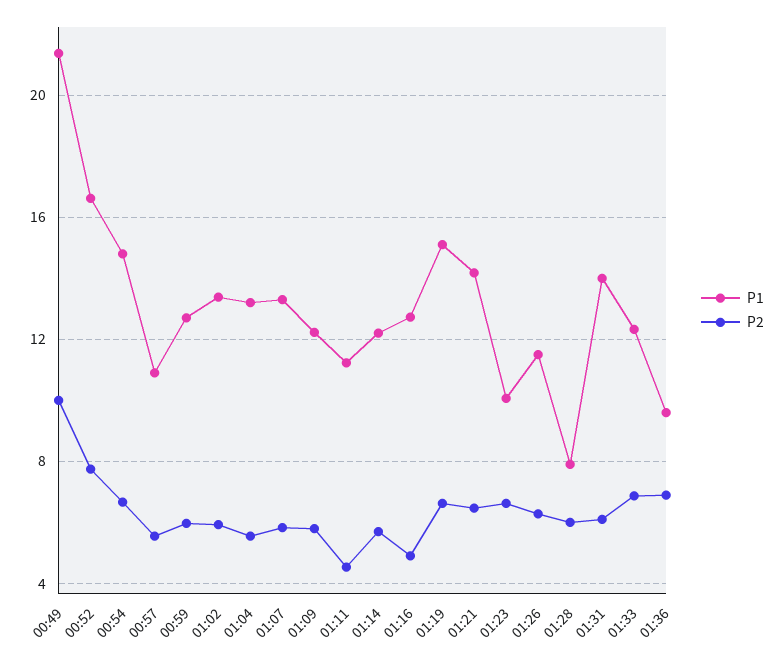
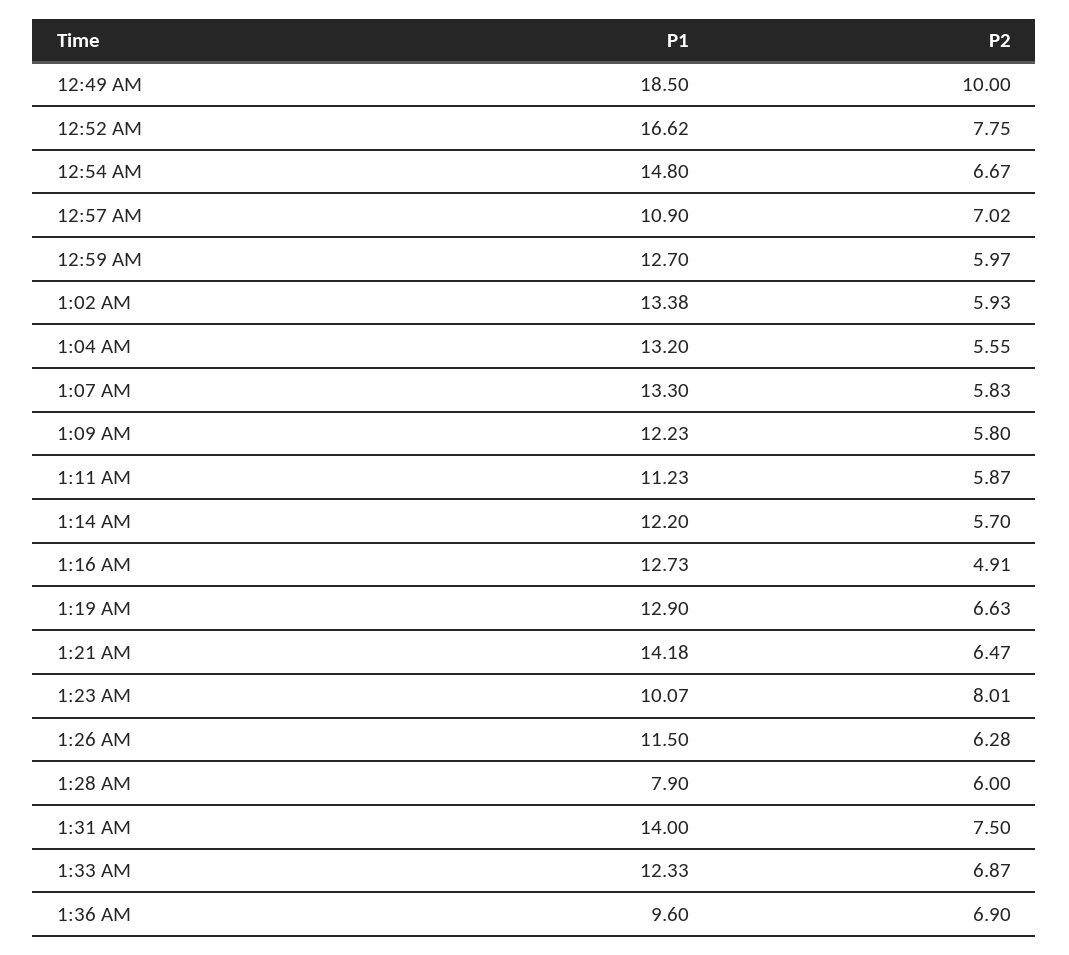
  {
    "P1": {
-     "00:49": 21.5,
+     "00:49": 18.5,
      "00:52": 16.62,
      "00:54": 14.8,
      "00:57": 10.9,
      "00:59": 12.7,
      "01:02": 13.38,
      "01:04": 13.2,
      "01:07": 13.3,
      "01:09": 12.23,
      "01:11": 11.23,
      "01:14": 12.2,
      "01:16": 12.73,
-     "01:19": 15,
+     "01:19": 12.9,
      "01:21": 14.18,
      "01:23": 10.07,
      "01:26": 11.5,
      "01:28": 7.9,
      "01:31": 14,
      "01:33": 12.33,
      "01:36": 9.6
    },
    "P2": {
      "00:49": 10,
      "00:52": 7.75,
      "00:54": 6.67,
-     "00:57": 5.5,
+     "00:57": 7.02,
      "00:59": 5.97,
      "01:02": 5.93,
      "01:04": 5.55,
      "01:07": 5.83,
      "01:09": 5.8,
-     "01:11": 4.5,
+     "01:11": 5.87,
      "01:14": 5.7,
      "01:16": 4.91,
      "01:19": 6.63,
      "01:21": 6.47,
-     "01:23": 6.5,
+     "01:23": 8.01,
      "01:26": 6.28,
      "01:28": 6,
-     "01:31": 6,
+     "01:31": 7.5,
      "01:33": 6.87,
      "01:36": 6.9
    }
  }

